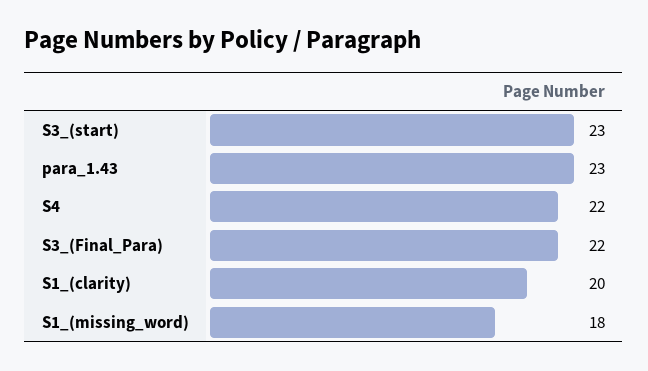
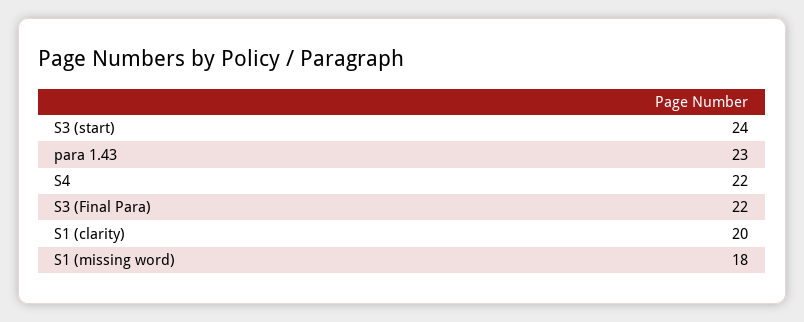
  {
-   "S3_(start)": 23,
+   "S3_(start)": 24,
    "para_1.43": 23,
    "S4": 22,
    "S3_(Final_Para)": 22,
    "S1_(clarity)": 20,
    "S1_(missing_word)": 18
  }

